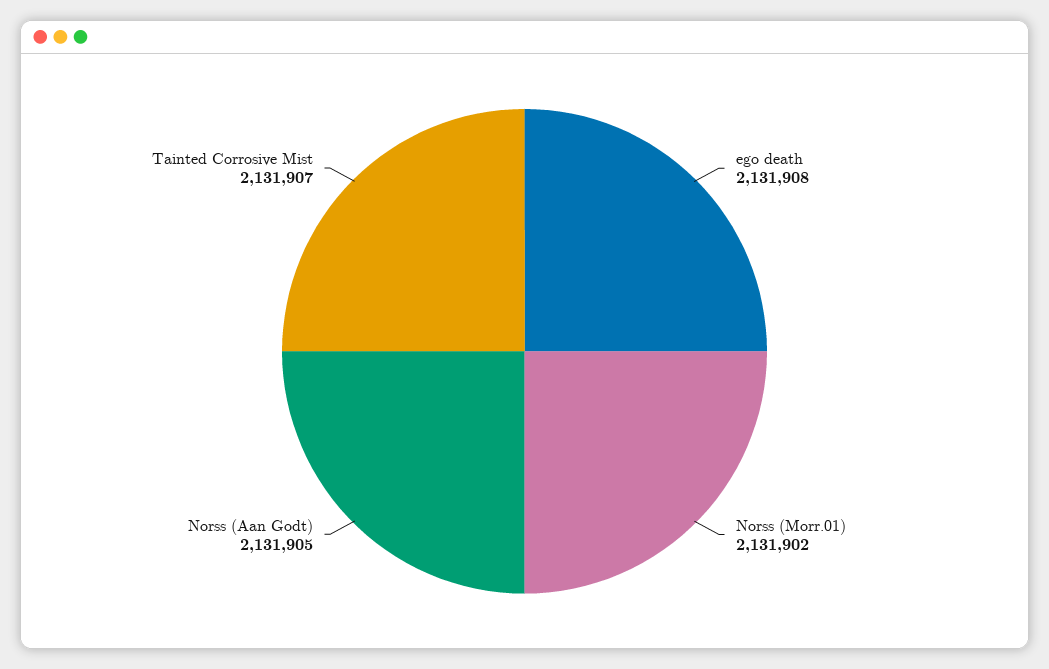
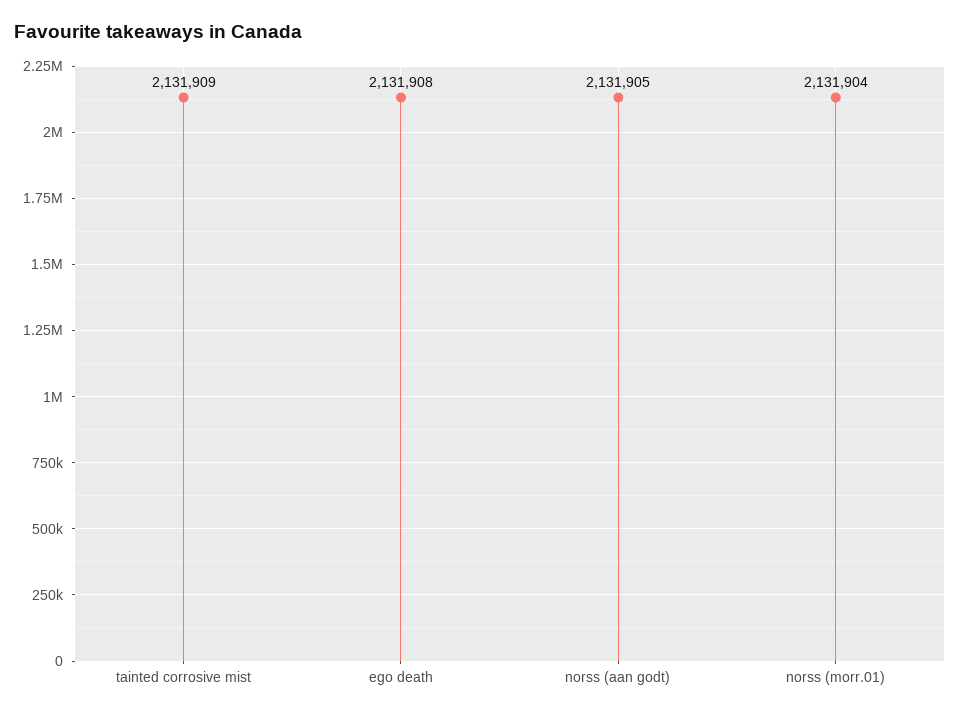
  {
    "ego death": 2131908,
-   "Norss (Morr.01)": 2131902,
+   "Norss (Morr.01)": 2131904,
    "Norss (Aan Godt)": 2131905,
-   "Tainted Corrosive Mist": 2131907
+   "Tainted Corrosive Mist": 2131909
  }

